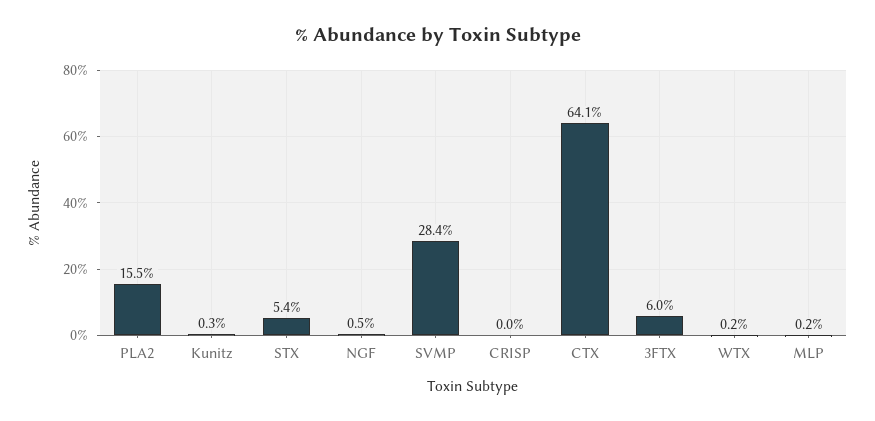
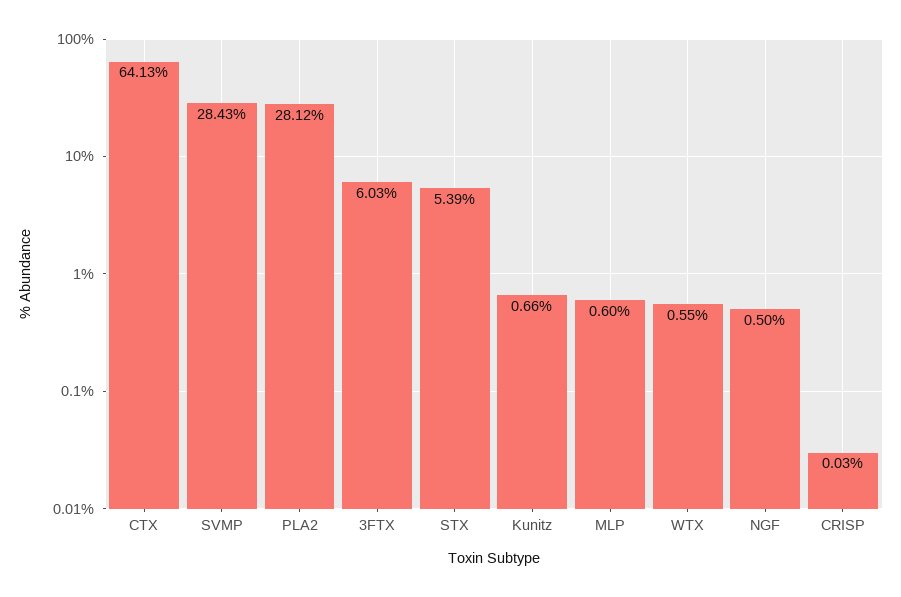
  {
-   "PLA2": 15.5,
+   "PLA2": 28.12,
-   "Kunitz": 0.3,
+   "Kunitz": 0.66,
    "STX": 5.39,
    "NGF": 0.5,
    "SVMP": 28.43,
    "CRISP": 0.03,
    "CTX": 64.13,
    "3FTX": 6.03,
-   "WTX": 0.2,
+   "WTX": 0.55,
-   "MLP": 0.2
+   "MLP": 0.6
  }

